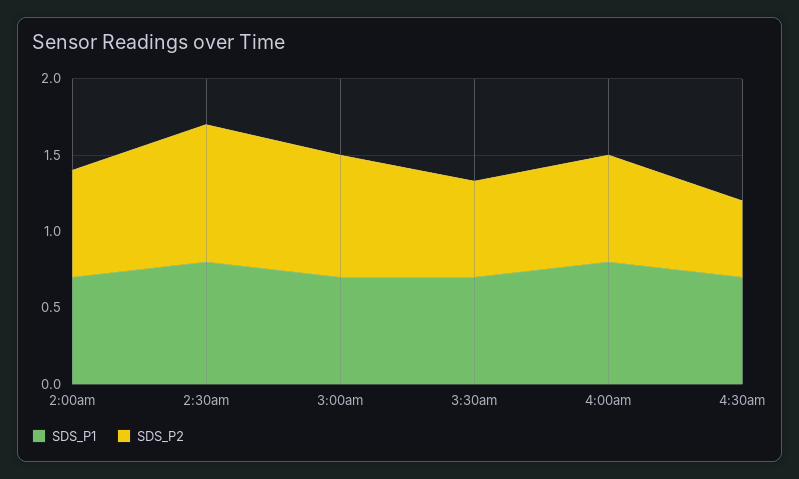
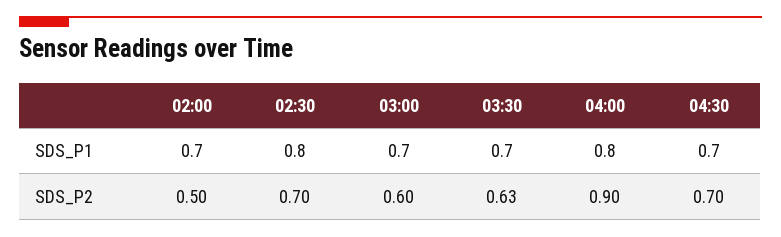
  {
    "SDS_P1": {
      "2:00am": 0.7,
      "2:30am": 0.8,
      "3:00am": 0.7,
      "3:30am": 0.7,
      "4:00am": 0.8,
      "4:30am": 0.7
    },
    "SDS_P2": {
-     "2:00am": 0.7,
+     "2:00am": 0.5,
-     "2:30am": 0.9,
+     "2:30am": 0.7,
-     "3:00am": 0.8,
+     "3:00am": 0.6,
      "3:30am": 0.63,
-     "4:00am": 0.7,
+     "4:00am": 0.9,
-     "4:30am": 0.5
+     "4:30am": 0.7
    }
  }

